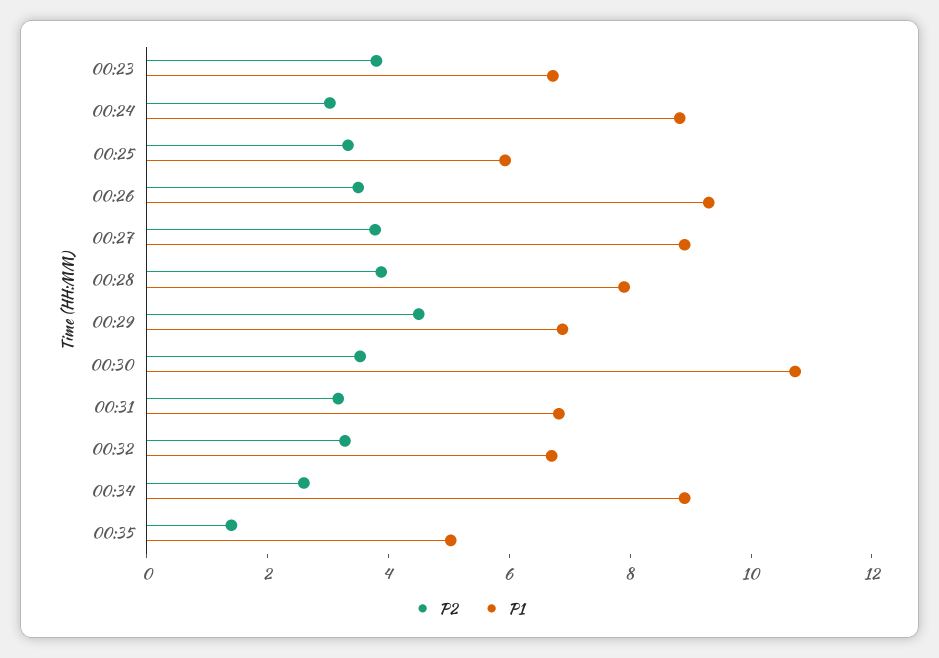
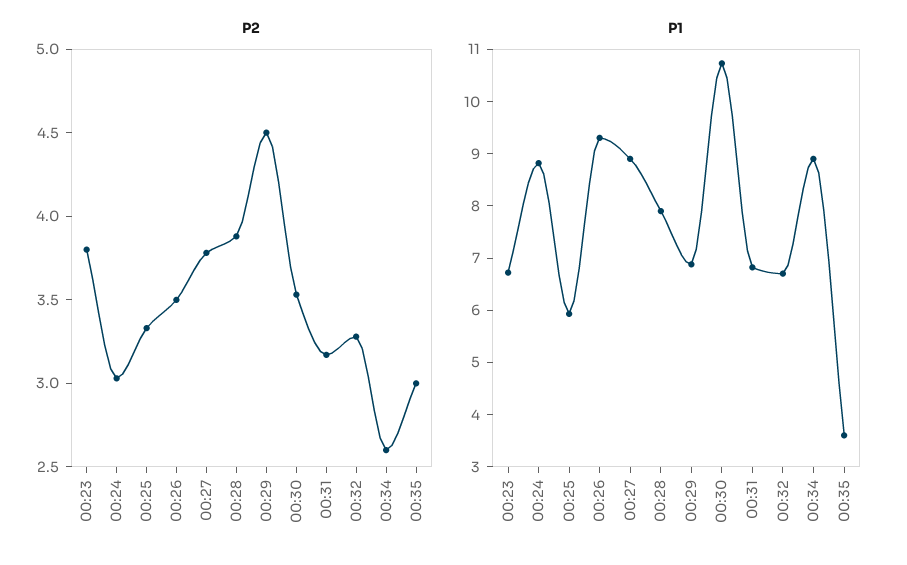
  {
    "P2": {
      "00:23": 3.8,
      "00:24": 3,
      "00:25": 3.3,
      "00:26": 3.5,
      "00:27": 3.8,
      "00:28": 3.9,
      "00:29": 4.5,
      "00:30": 3.5,
      "00:31": 3.2,
      "00:32": 3.3,
      "00:34": 2.6,
-     "00:35": 1.5
+     "00:35": 3
    },
    "P1": {
      "00:23": 6.8,
      "00:24": 8.8,
      "00:25": 6,
      "00:26": 9.4,
      "00:27": 9,
      "00:28": 8,
      "00:29": 6.8,
      "00:30": 10.8,
      "00:31": 6.8,
      "00:32": 6.8,
      "00:34": 9,
-     "00:35": 5
+     "00:35": 3.6
    }
  }

